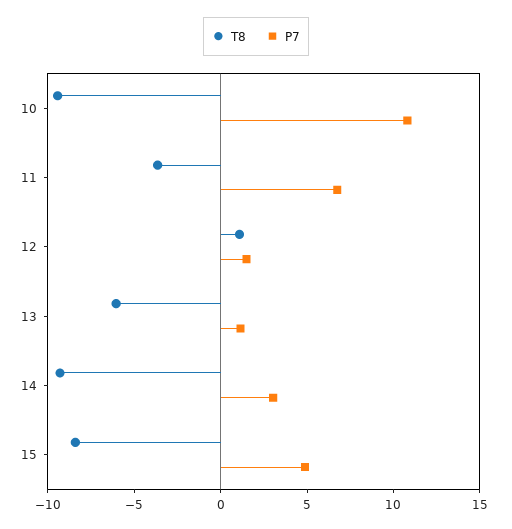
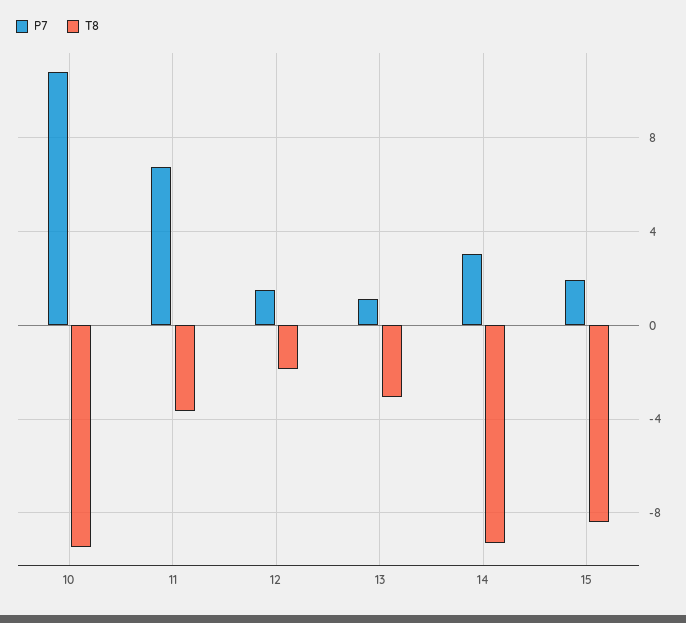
  {
    "T8": {
      "10": -9.5,
      "11": -3.5,
-     "12": 1,
+     "12": -2,
-     "13": -6,
+     "13": -3,
      "14": -9.5,
      "15": -8.5
    },
    "P7": {
      "10": 11,
      "11": 7,
      "12": 1.5,
      "13": 1,
      "14": 3,
-     "15": 5
+     "15": 2
    }
  }

